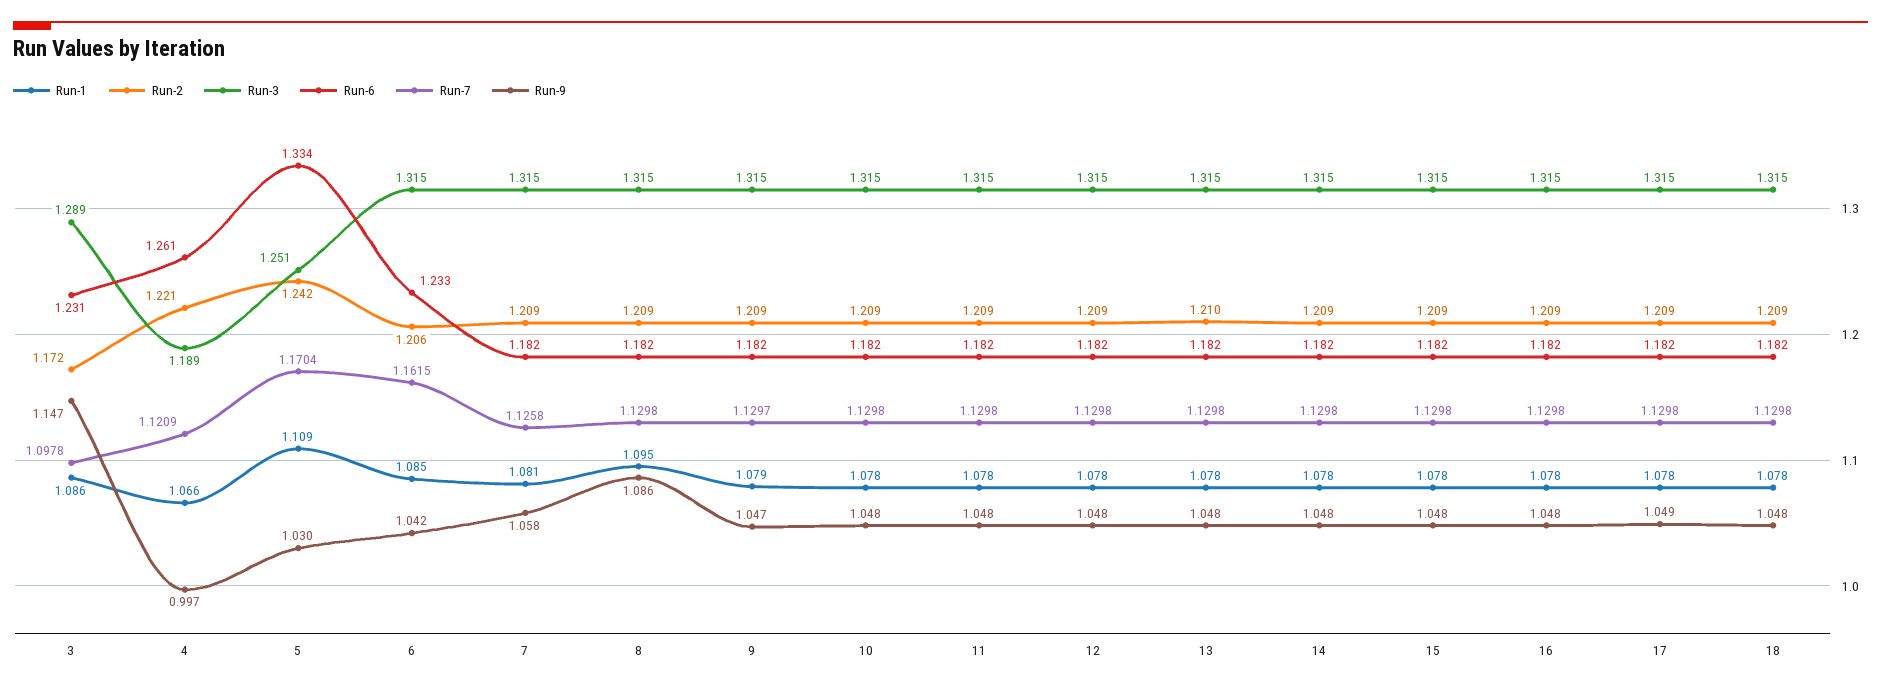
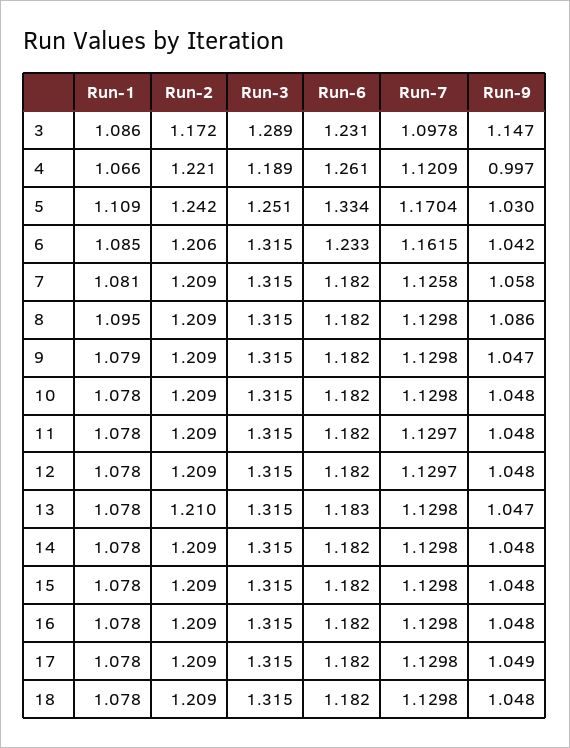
  {
    "Run-1": {
      "3": 1.086,
      "4": 1.066,
      "5": 1.109,
      "6": 1.085,
      "7": 1.081,
      "8": 1.095,
      "9": 1.079,
      "10": 1.078,
      "11": 1.078,
      "12": 1.078,
      "13": 1.078,
      "14": 1.078,
      "15": 1.078,
      "16": 1.078,
      "17": 1.078,
      "18": 1.078
    },
    "Run-2": {
      "3": 1.172,
      "4": 1.221,
      "5": 1.242,
      "6": 1.206,
      "7": 1.209,
      "8": 1.209,
      "9": 1.209,
      "10": 1.209,
      "11": 1.209,
      "12": 1.209,
      "13": 1.21,
      "14": 1.209,
      "15": 1.209,
      "16": 1.209,
      "17": 1.209,
      "18": 1.209
    },
    "Run-3": {
      "3": 1.289,
      "4": 1.189,
      "5": 1.251,
      "6": 1.315,
      "7": 1.315,
      "8": 1.315,
      "9": 1.315,
      "10": 1.315,
      "11": 1.315,
      "12": 1.315,
      "13": 1.315,
      "14": 1.315,
      "15": 1.315,
      "16": 1.315,
      "17": 1.315,
      "18": 1.315
    },
    "Run-6": {
      "3": 1.231,
      "4": 1.261,
      "5": 1.334,
      "6": 1.233,
      "7": 1.182,
      "8": 1.182,
      "9": 1.182,
      "10": 1.182,
      "11": 1.182,
      "12": 1.182,
-     "13": 1.182,
+     "13": 1.183,
      "14": 1.182,
      "15": 1.182,
      "16": 1.182,
      "17": 1.182,
      "18": 1.182
    },
    "Run-7": {
      "3": 1.0978,
      "4": 1.1209,
      "5": 1.1704,
      "6": 1.1615,
      "7": 1.1258,
      "8": 1.1298,
-     "9": 1.1297,
+     "9": 1.1298,
      "10": 1.1298,
-     "11": 1.1298,
+     "11": 1.1297,
-     "12": 1.1298,
+     "12": 1.1297,
      "13": 1.1298,
      "14": 1.1298,
      "15": 1.1298,
      "16": 1.1298,
      "17": 1.1298,
      "18": 1.1298
    },
    "Run-9": {
      "3": 1.147,
      "4": 0.997,
      "5": 1.03,
      "6": 1.042,
      "7": 1.058,
      "8": 1.086,
      "9": 1.047,
      "10": 1.048,
      "11": 1.048,
      "12": 1.048,
-     "13": 1.048,
+     "13": 1.047,
      "14": 1.048,
      "15": 1.048,
      "16": 1.048,
      "17": 1.049,
      "18": 1.048
    }
  }

